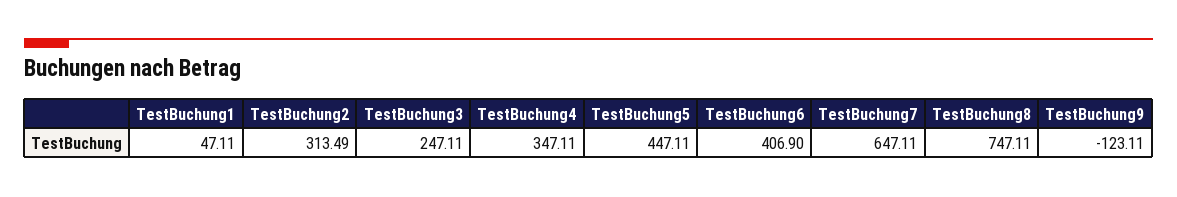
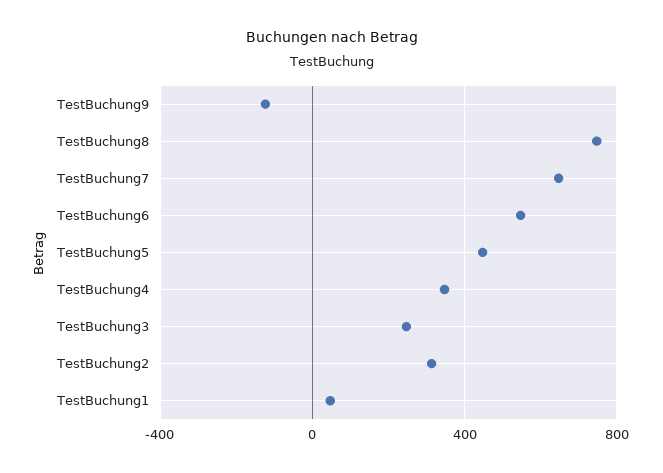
  {
    "TestBuchung1": 47.11,
    "TestBuchung2": 313.49,
    "TestBuchung3": 247.11,
    "TestBuchung4": 347.11,
    "TestBuchung5": 447.11,
-   "TestBuchung6": 406.9,
+   "TestBuchung6": 550,
    "TestBuchung7": 647.11,
    "TestBuchung8": 747.11,
    "TestBuchung9": -123.11
  }

